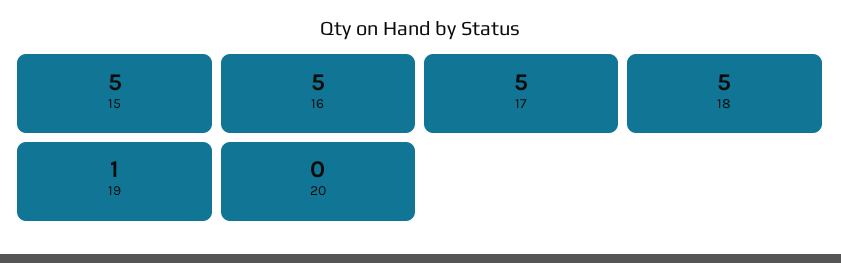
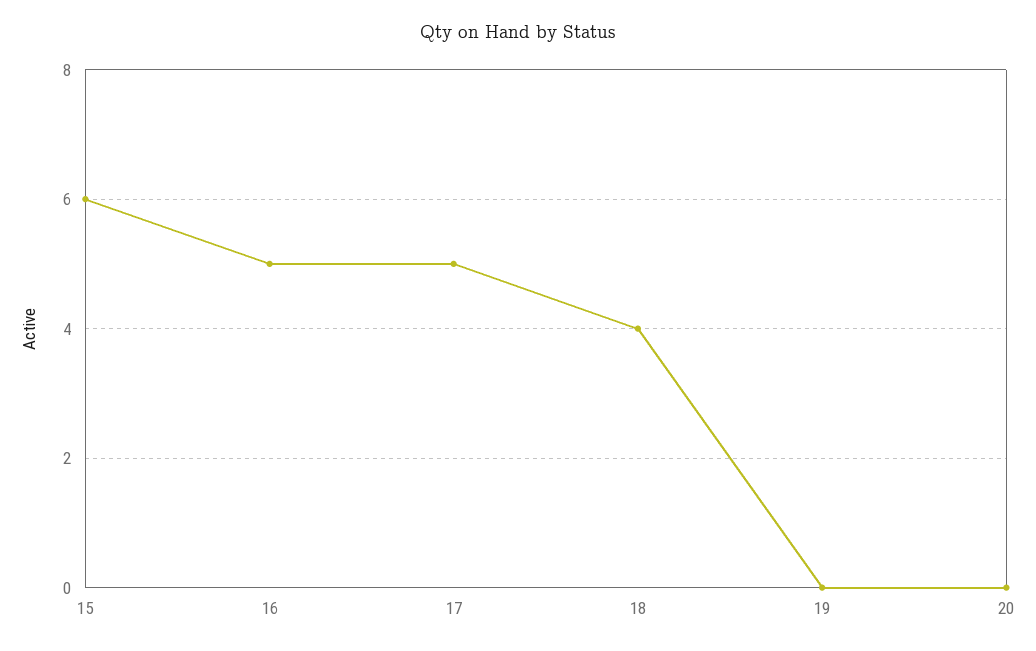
  {
-   "15": 5,
+   "15": 6,
    "16": 5,
    "17": 5,
-   "18": 5,
+   "18": 4,
-   "19": 1,
+   "19": 0,
    "20": 0
  }

